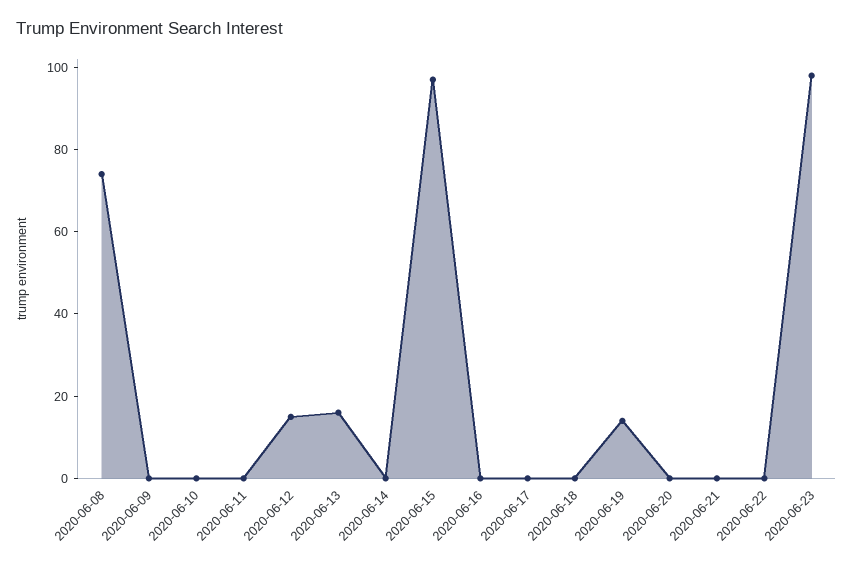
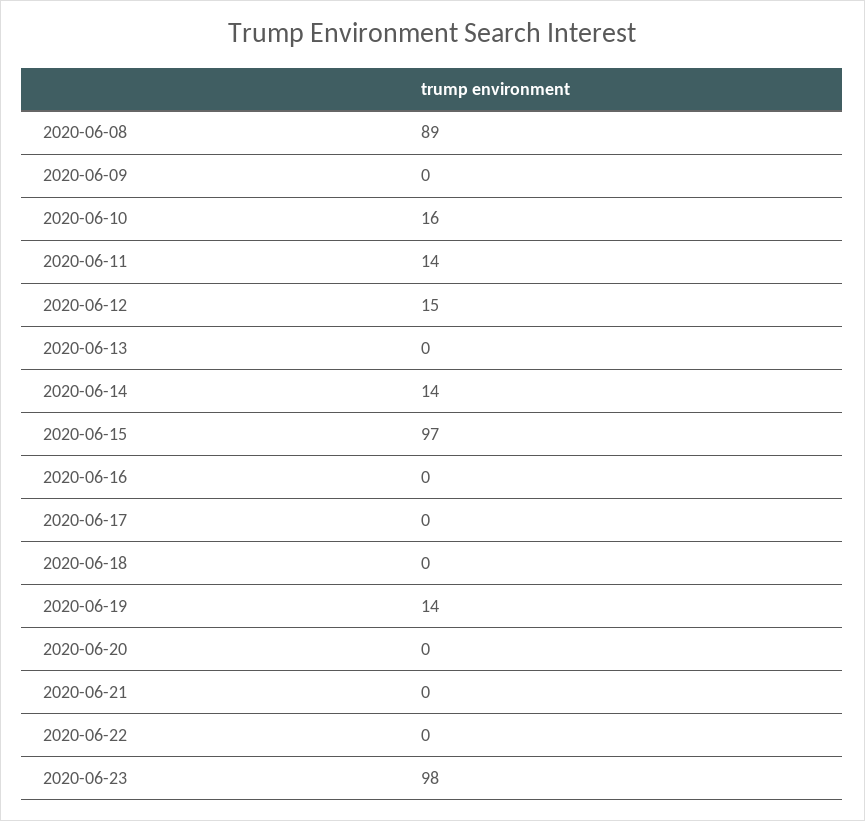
  {
-   "2020-06-08": 75,
+   "2020-06-08": 89,
    "2020-06-09": 0,
-   "2020-06-10": 0,
+   "2020-06-10": 16,
-   "2020-06-11": 0,
+   "2020-06-11": 14,
    "2020-06-12": 15,
-   "2020-06-13": 15,
+   "2020-06-13": 0,
-   "2020-06-14": 0,
+   "2020-06-14": 14,
    "2020-06-15": 97,
    "2020-06-16": 0,
    "2020-06-17": 0,
    "2020-06-18": 0,
    "2020-06-19": 14,
    "2020-06-20": 0,
    "2020-06-21": 0,
    "2020-06-22": 0,
    "2020-06-23": 98
  }

